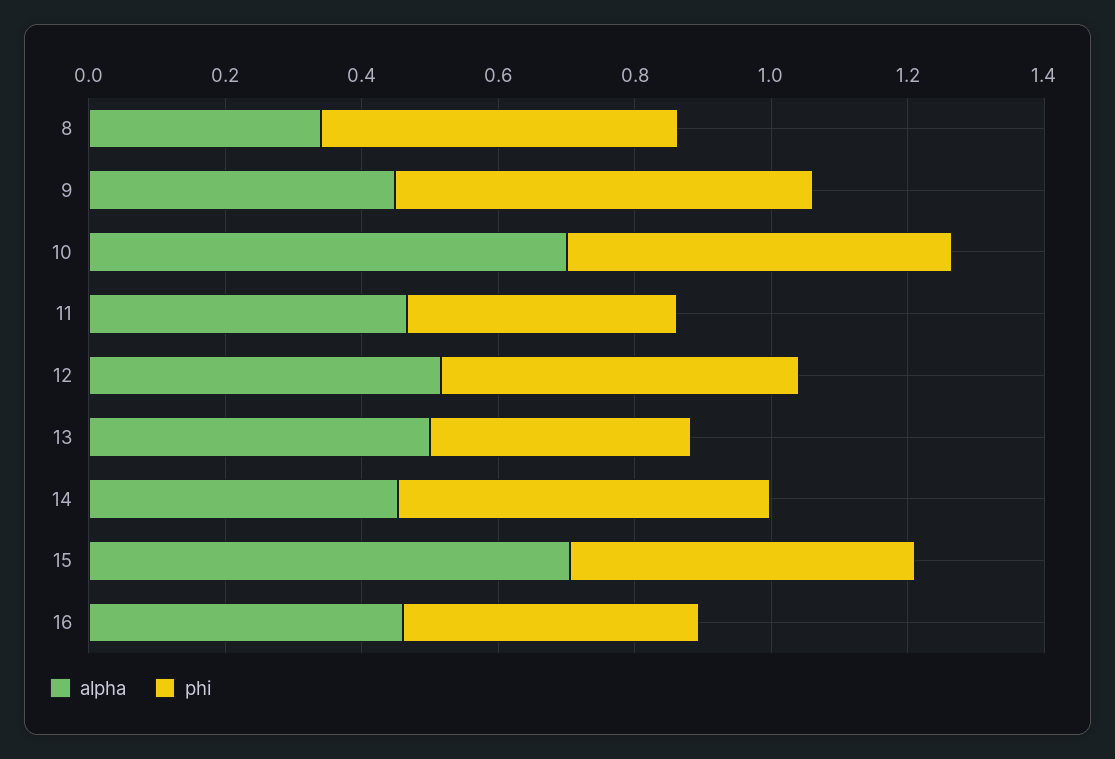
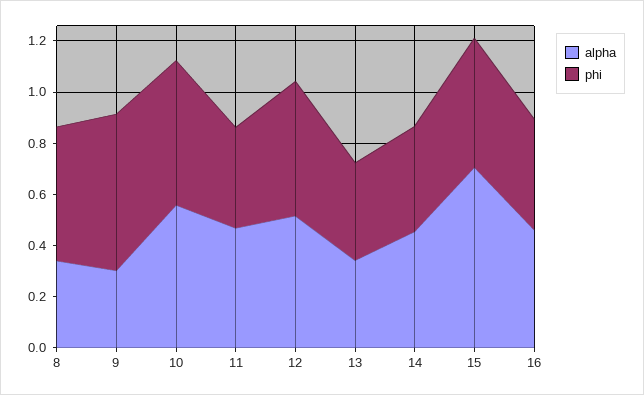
  {
    "alpha": {
      "8": 0.35,
-     "9": 0.45,
+     "9": 0.3,
-     "10": 0.7,
+     "10": 0.55,
      "11": 0.45,
      "12": 0.5,
-     "13": 0.5,
+     "13": 0.35,
      "14": 0.45,
      "15": 0.7,
      "16": 0.45
    },
    "phi": {
      "8": 0.5,
      "9": 0.6,
      "10": 0.55,
      "11": 0.4,
      "12": 0.55,
      "13": 0.4,
-     "14": 0.55,
+     "14": 0.4,
      "15": 0.5,
      "16": 0.45
    }
  }

